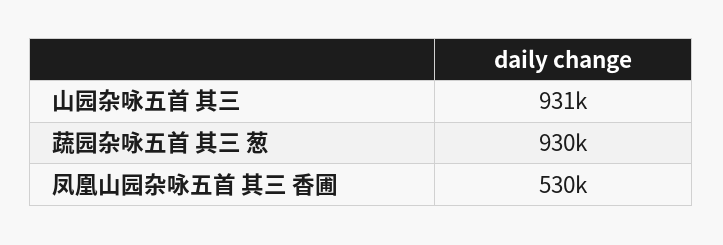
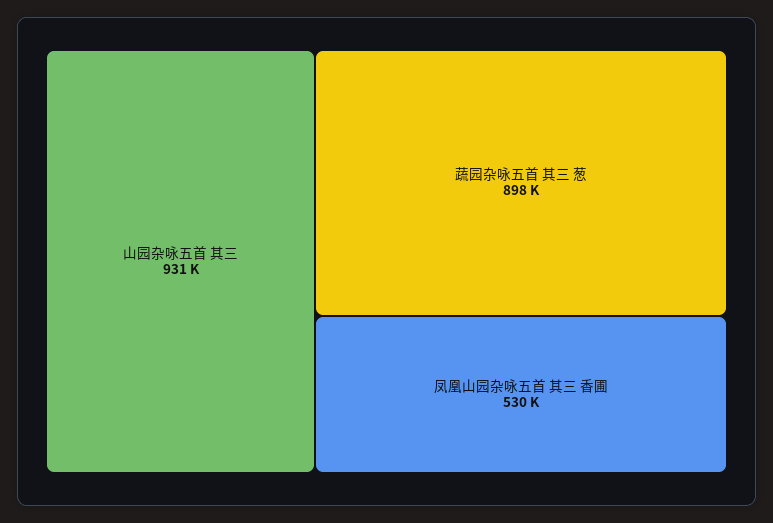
  {
    "山园杂咏五首 其三": 931000,
-   "蔬园杂咏五首 其三 葱": 930000,
+   "蔬园杂咏五首 其三 葱": 898000,
    "凤凰山园杂咏五首 其三 香圃": 530000
  }

